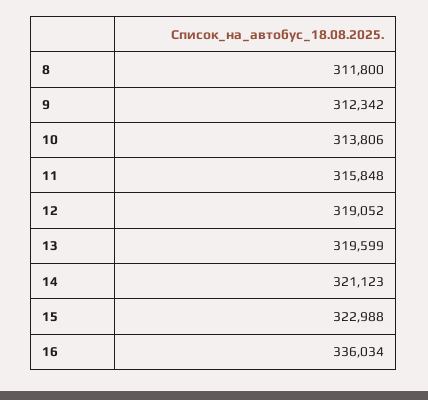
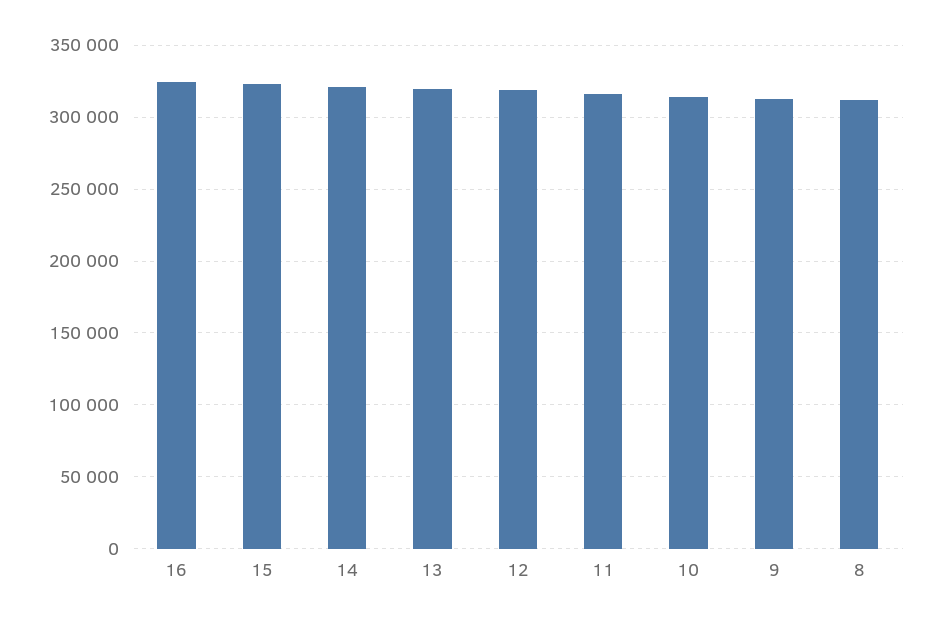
  {
    "8": 311800,
    "9": 312342,
    "10": 313806,
    "11": 315848,
    "12": 319052,
    "13": 319599,
    "14": 321123,
    "15": 322988,
-   "16": 336034
+   "16": 325000
  }

